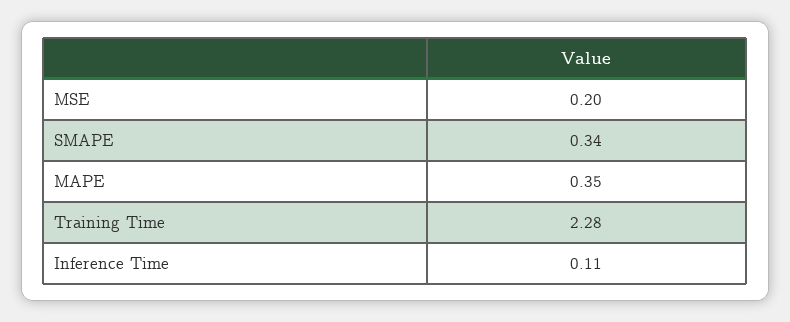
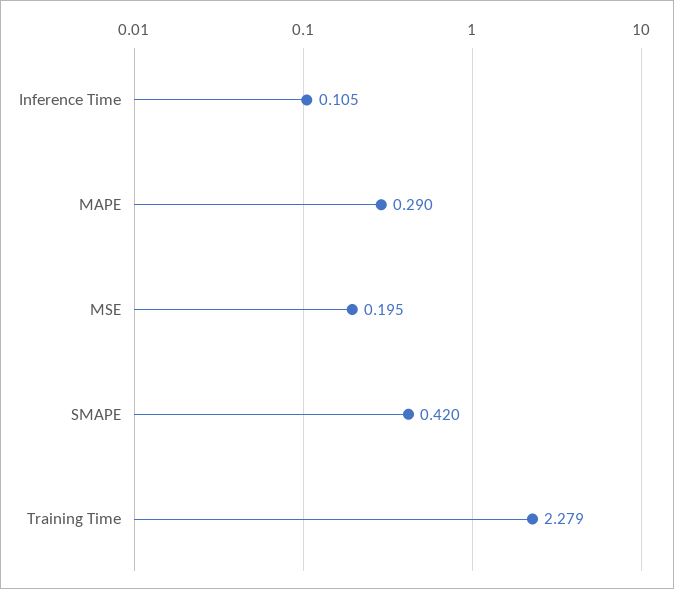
  {
    "MSE": 0.195,
-   "SMAPE": 0.34,
+   "SMAPE": 0.42,
-   "MAPE": 0.35,
+   "MAPE": 0.29,
    "Training Time": 2.279,
    "Inference Time": 0.105
  }

